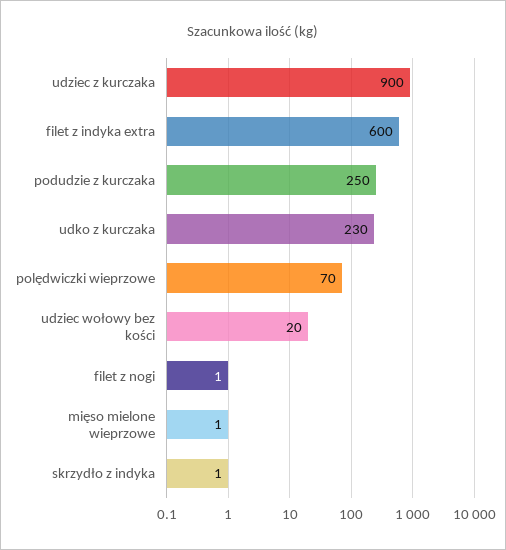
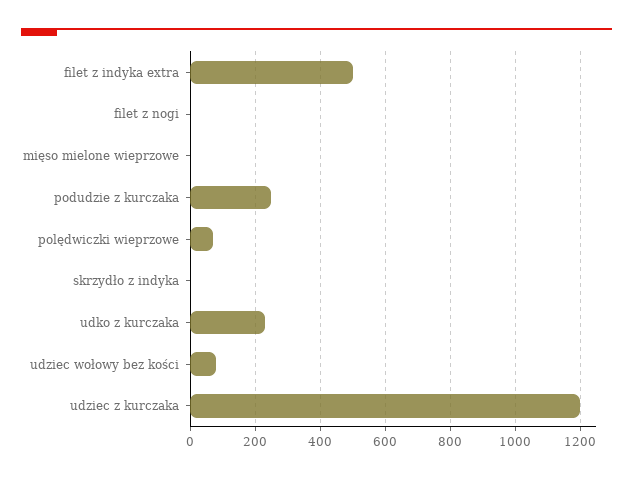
  {
-   "udziec z kurczaka": 900,
+   "udziec z kurczaka": 1200,
-   "filet z indyka extra": 600,
+   "filet z indyka extra": 500,
    "podudzie z kurczaka": 250,
    "udko z kurczaka": 230,
    "polędwiczki wieprzowe": 70,
-   "udziec wołowy bez kości": 20,
+   "udziec wołowy bez kości": 80,
    "filet z nogi": 1,
    "mięso mielone wieprzowe": 1,
    "skrzydło z indyka": 1
  }

